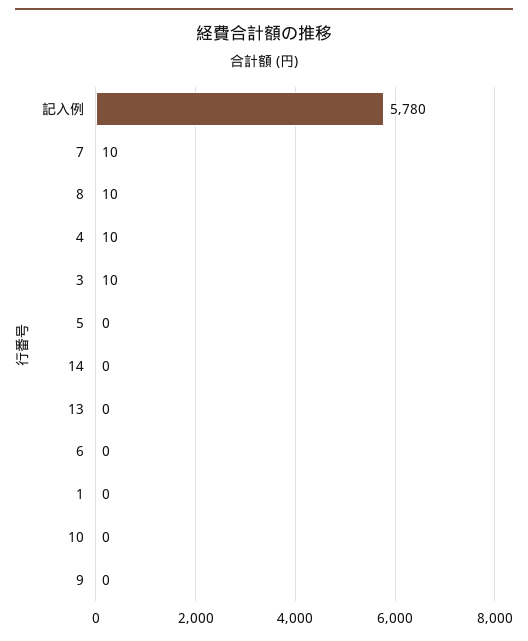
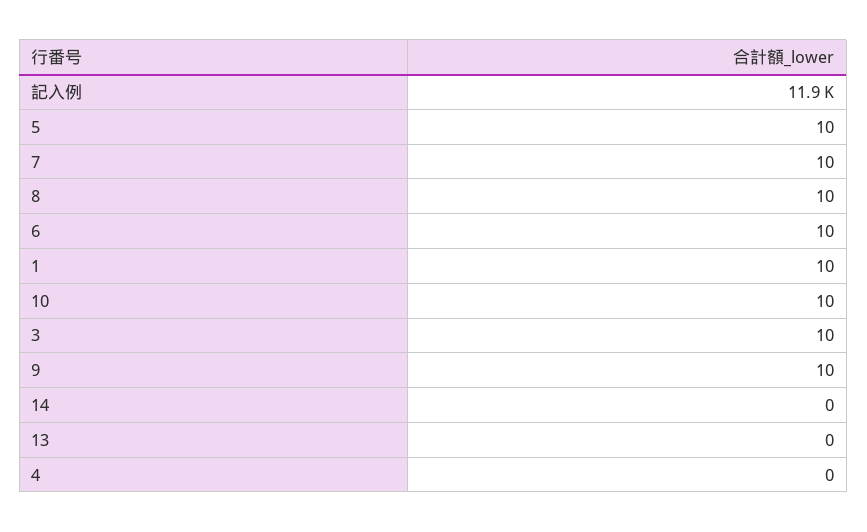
  {
-   "記入例": 5780,
+   "記入例": 11900,
    "7": 10,
    "8": 10,
-   "4": 10,
+   "4": 0,
    "3": 10,
-   "5": 0,
+   "5": 10,
    "14": 0,
    "13": 0,
-   "6": 0,
+   "6": 10,
-   "1": 0,
+   "1": 10,
-   "10": 0,
+   "10": 10,
-   "9": 0
+   "9": 10
  }

